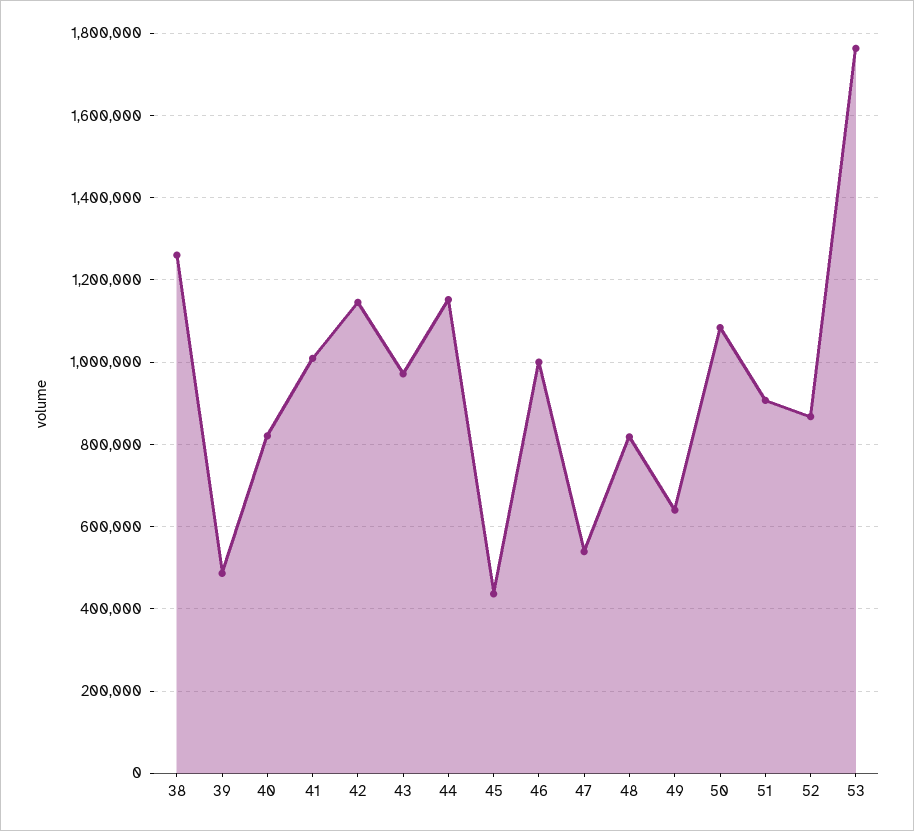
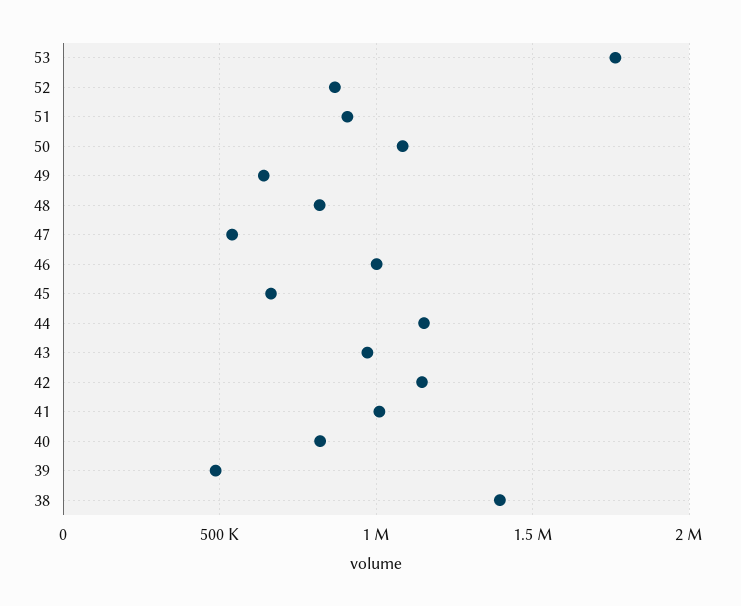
  {
-   "38": 1260000,
+   "38": 1400000,
    "39": 480000,
    "40": 820000,
    "41": 1000000,
    "42": 1140000,
    "43": 980000,
    "44": 1160000,
-   "45": 440000,
+   "45": 650000,
    "46": 1000000,
    "47": 540000,
    "48": 820000,
    "49": 640000,
    "50": 1080000,
    "51": 900000,
    "52": 860000,
    "53": 1760000
  }

